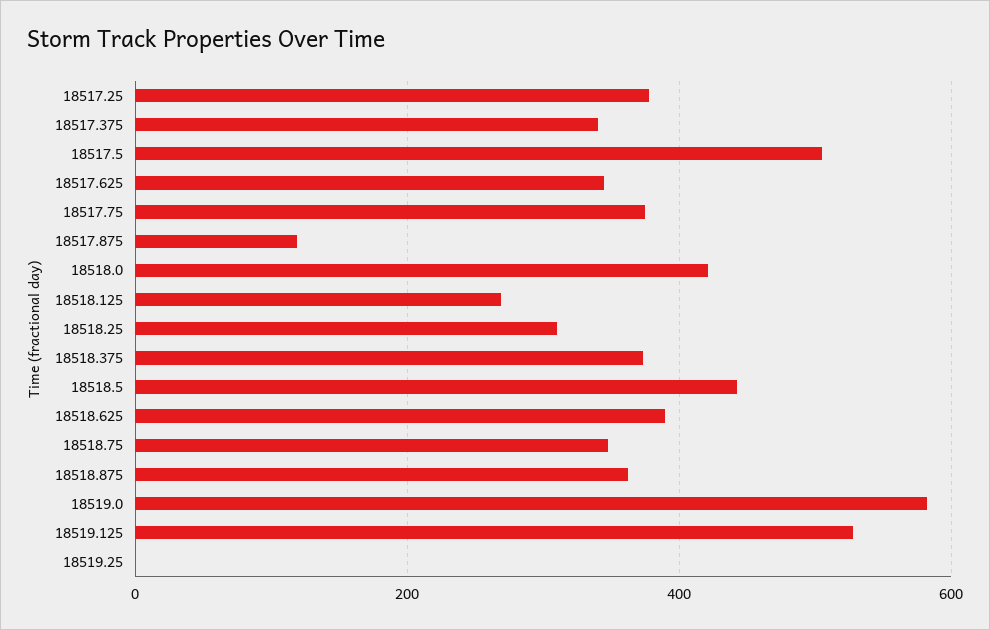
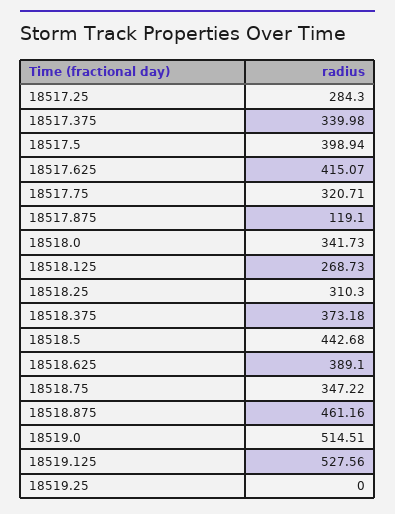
  {
-   "18517.25": 380,
+   "18517.25": 284.3,
    "18517.375": 339.98,
-   "18517.5": 500,
+   "18517.5": 398.94,
-   "18517.625": 340,
+   "18517.625": 415.07,
-   "18517.75": 380,
+   "18517.75": 320.71,
    "18517.875": 119.1,
-   "18518.0": 420,
+   "18518.0": 341.73,
    "18518.125": 268.73,
    "18518.25": 310.3,
    "18518.375": 373.18,
    "18518.5": 442.68,
    "18518.625": 389.1,
    "18518.75": 347.22,
-   "18518.875": 360,
+   "18518.875": 461.16,
-   "18519.0": 580,
+   "18519.0": 514.51,
    "18519.125": 527.56,
    "18519.25": 0
  }

